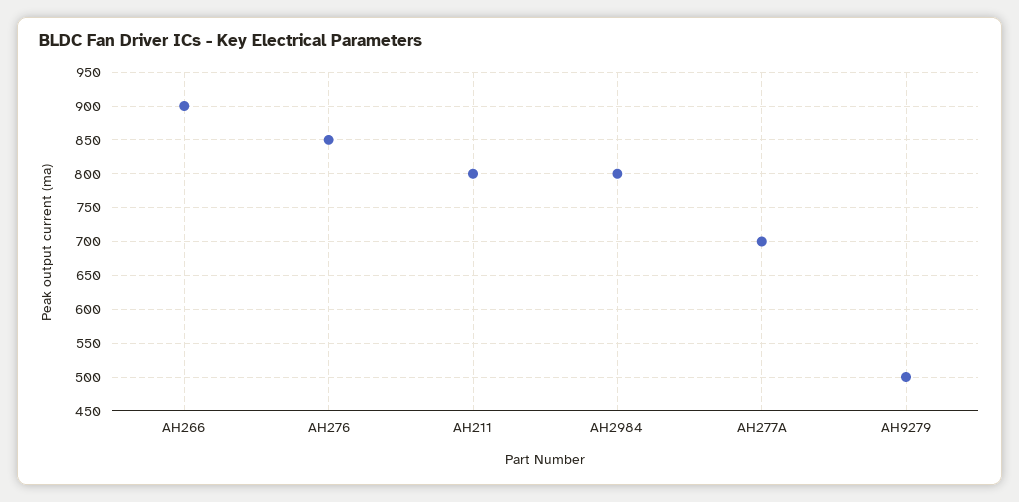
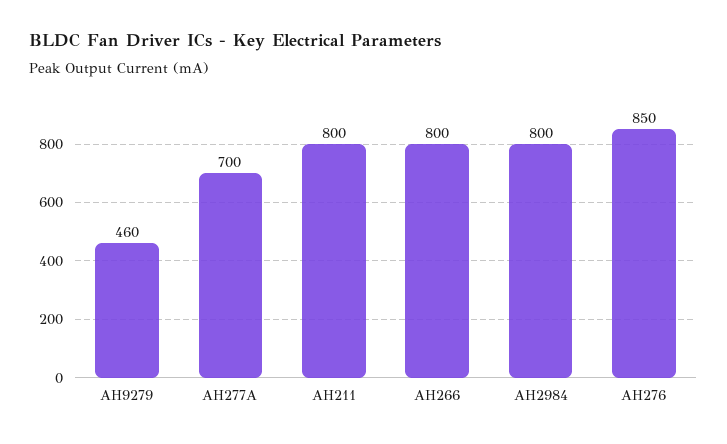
  {
-   "AH266": 900,
+   "AH266": 800,
    "AH276": 850,
    "AH211": 800,
    "AH2984": 800,
    "AH277A": 700,
-   "AH9279": 500
+   "AH9279": 460
  }

